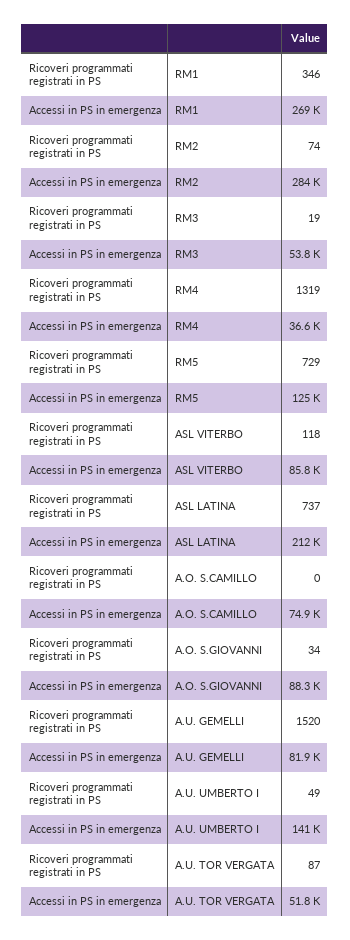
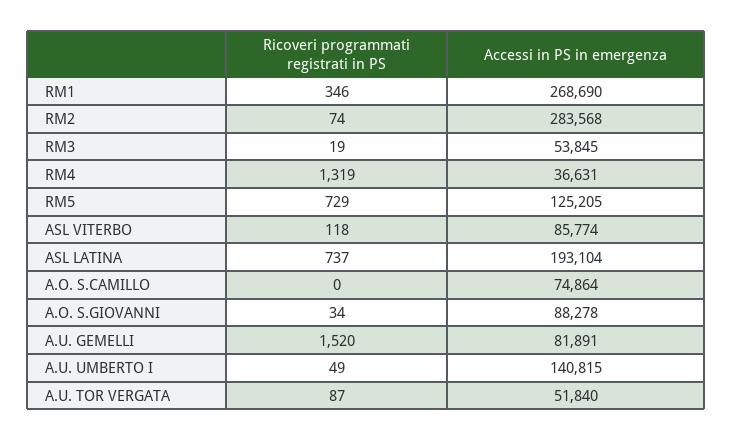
  {
    "Ricoveri programmati registrati in PS": {
      "RM1": 346,
      "RM2": 74,
      "RM3": 19,
      "RM4": 1319,
      "RM5": 729,
      "ASL VITERBO": 118,
      "ASL LATINA": 737,
      "A.O. S.CAMILLO": 0,
      "A.O. S.GIOVANNI": 34,
      "A.U. GEMELLI": 1520,
      "A.U. UMBERTO I": 49,
      "A.U. TOR VERGATA": 87
    },
    "Accessi in PS in emergenza": {
      "RM1": 268690,
      "RM2": 283568,
      "RM3": 53845,
      "RM4": 36631,
      "RM5": 125205,
      "ASL VITERBO": 85774,
-     "ASL LATINA": 212000,
+     "ASL LATINA": 193104,
      "A.O. S.CAMILLO": 74864,
      "A.O. S.GIOVANNI": 88278,
      "A.U. GEMELLI": 81891,
      "A.U. UMBERTO I": 140815,
      "A.U. TOR VERGATA": 51840
    }
  }

